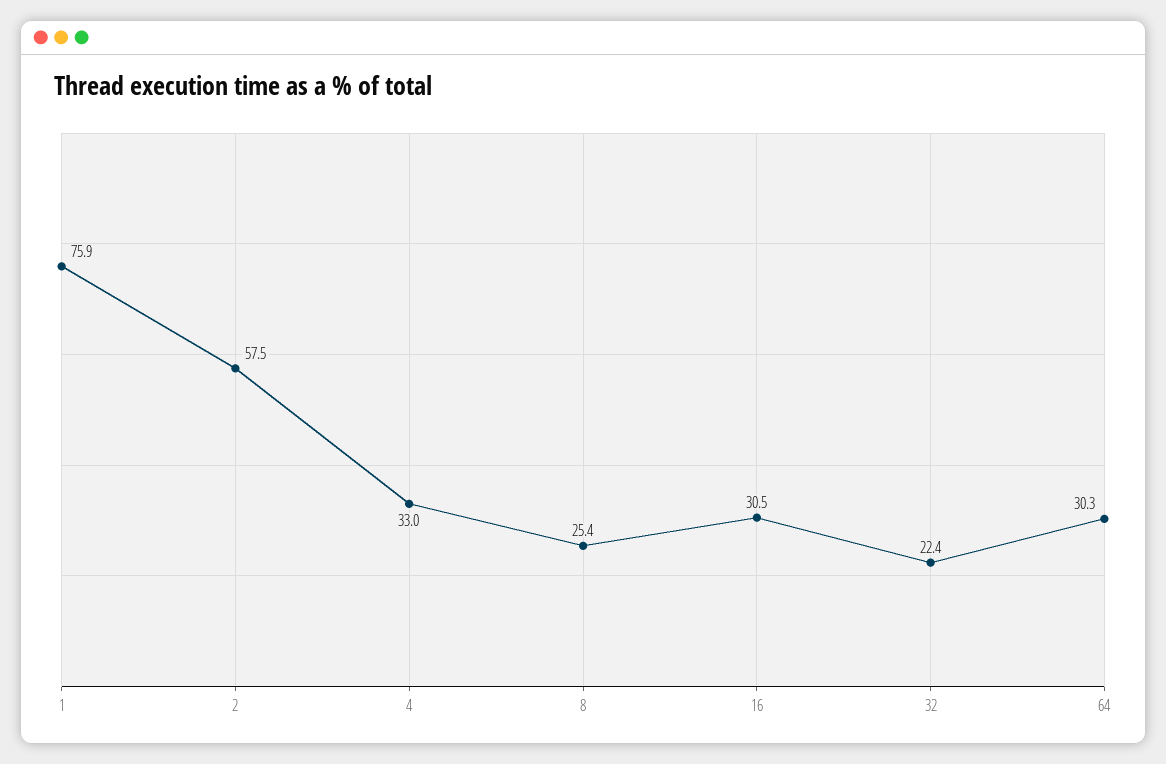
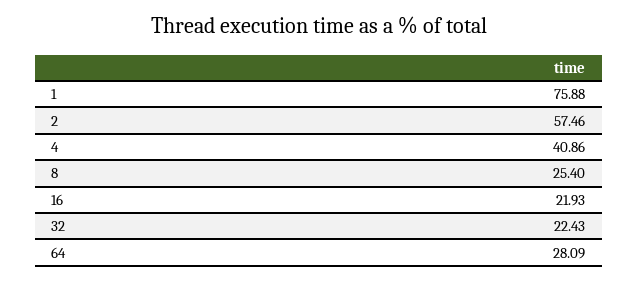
  {
    "1": 75.88,
    "2": 57.46,
-   "4": 33,
+   "4": 40.86,
    "8": 25.4,
-   "16": 30.5,
+   "16": 21.93,
    "32": 22.43,
-   "64": 30.3
+   "64": 28.09
  }

